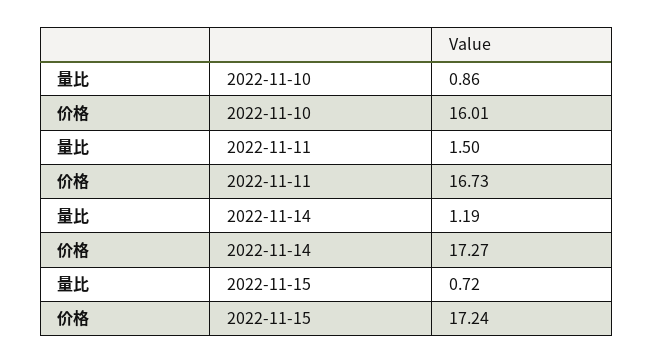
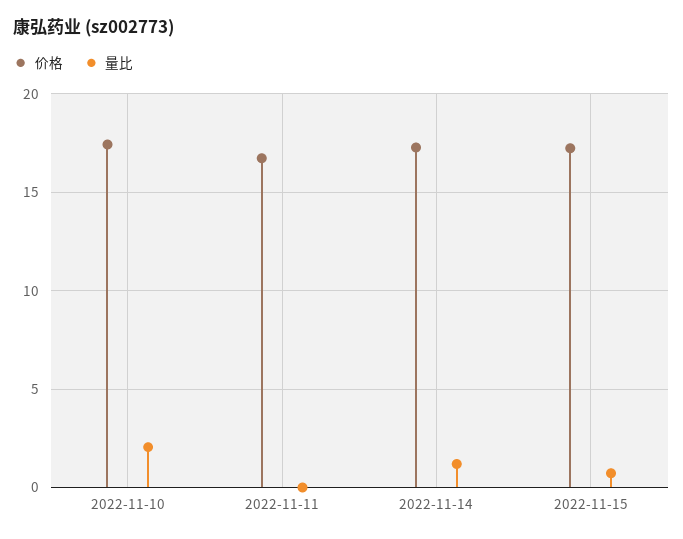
  {
    "量比": {
-     "2022-11-10": 0.86,
+     "2022-11-10": 2,
-     "2022-11-11": 1.5,
+     "2022-11-11": 0,
      "2022-11-14": 1.19,
      "2022-11-15": 0.72
    },
    "价格": {
-     "2022-11-10": 16.01,
+     "2022-11-10": 17.5,
      "2022-11-11": 16.73,
      "2022-11-14": 17.27,
      "2022-11-15": 17.24
    }
  }

